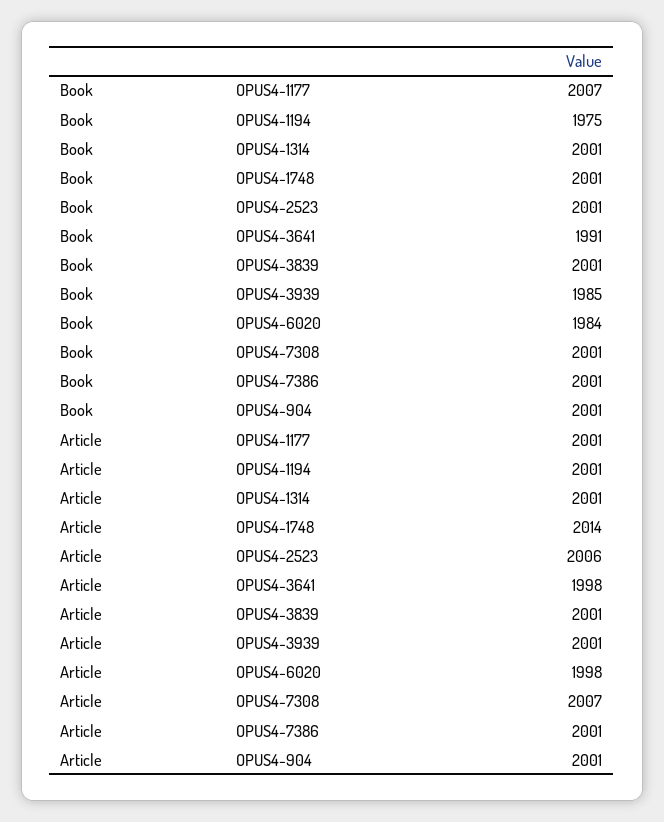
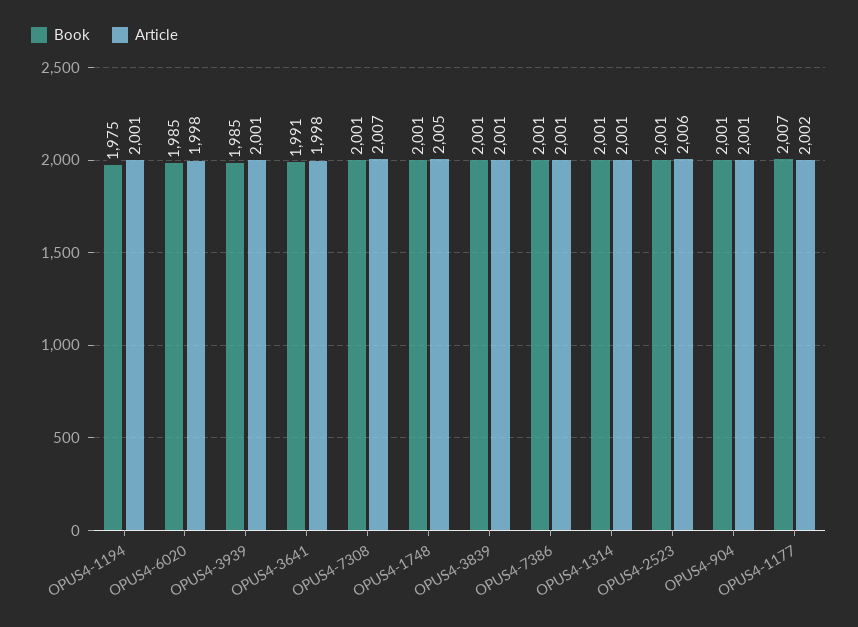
  {
    "Book": {
      "OPUS4-1177": 2007,
      "OPUS4-1194": 1975,
      "OPUS4-1314": 2001,
      "OPUS4-1748": 2001,
      "OPUS4-2523": 2001,
      "OPUS4-3641": 1991,
      "OPUS4-3839": 2001,
      "OPUS4-3939": 1985,
-     "OPUS4-6020": 1984,
+     "OPUS4-6020": 1985,
      "OPUS4-7308": 2001,
      "OPUS4-7386": 2001,
      "OPUS4-904": 2001
    },
    "Article": {
-     "OPUS4-1177": 2001,
+     "OPUS4-1177": 2002,
      "OPUS4-1194": 2001,
      "OPUS4-1314": 2001,
-     "OPUS4-1748": 2014,
+     "OPUS4-1748": 2005,
      "OPUS4-2523": 2006,
      "OPUS4-3641": 1998,
      "OPUS4-3839": 2001,
      "OPUS4-3939": 2001,
      "OPUS4-6020": 1998,
      "OPUS4-7308": 2007,
      "OPUS4-7386": 2001,
      "OPUS4-904": 2001
    }
  }

